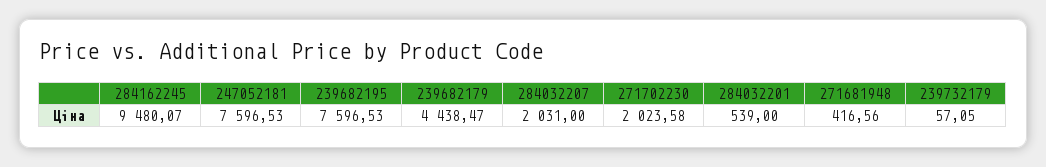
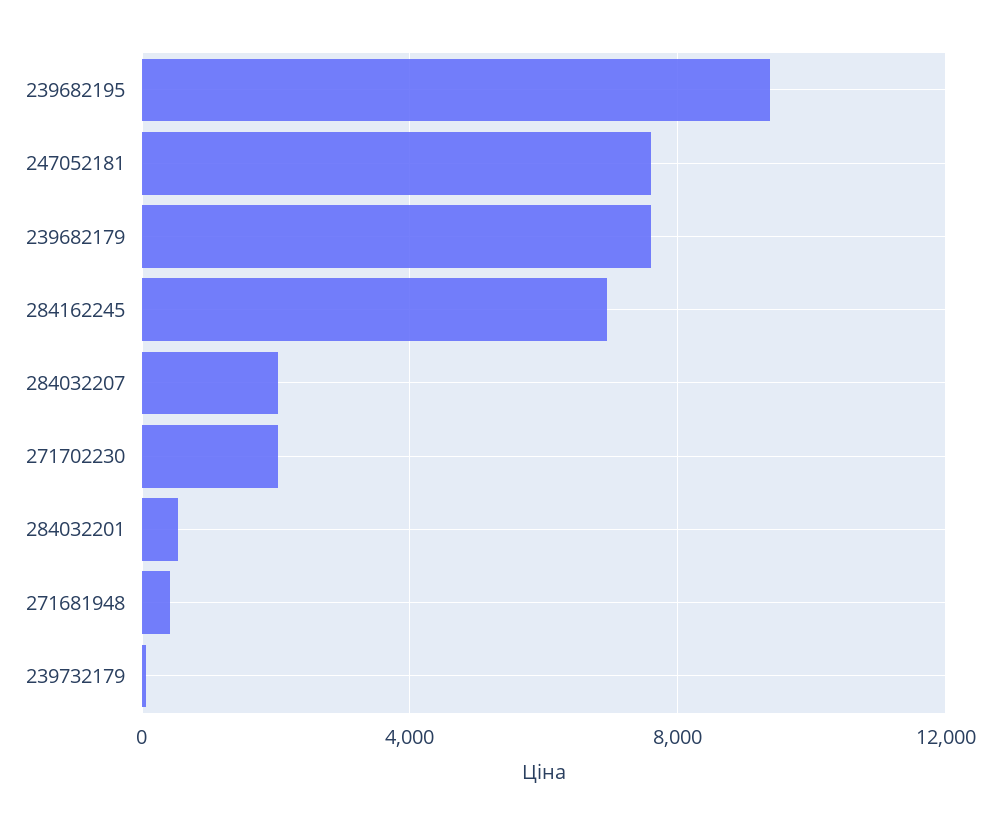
  {
-   "284162245": 9480.07,
+   "284162245": 7000,
    "247052181": 7596.53,
-   "239682195": 7596.53,
+   "239682195": 9500,
-   "239682179": 4438.47,
+   "239682179": 7500,
    "284032207": 2031,
    "271702230": 2023.58,
    "284032201": 539,
    "271681948": 416.56,
    "239732179": 57.05
  }

